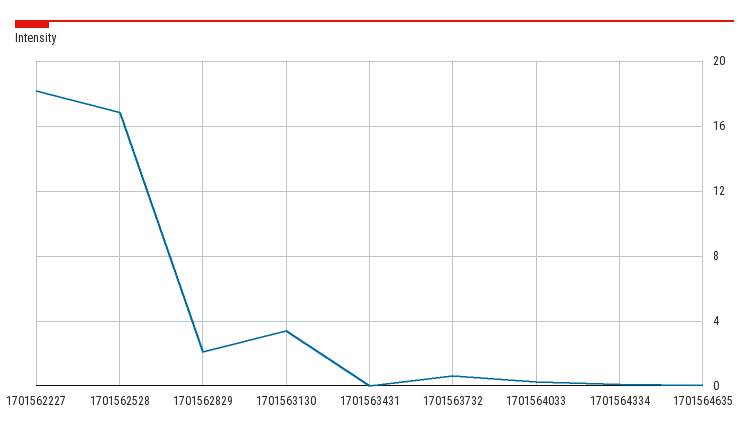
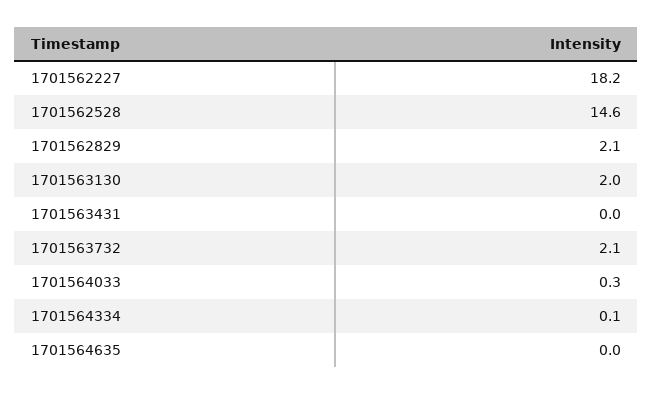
  {
    "1701562227": 18.2,
-   "1701562528": 17,
+   "1701562528": 14.6,
    "1701562829": 2.1,
-   "1701563130": 3.5,
+   "1701563130": 2,
    "1701563431": 0,
-   "1701563732": 0.5,
+   "1701563732": 2.1,
    "1701564033": 0.3,
    "1701564334": 0.1,
    "1701564635": 0
  }

